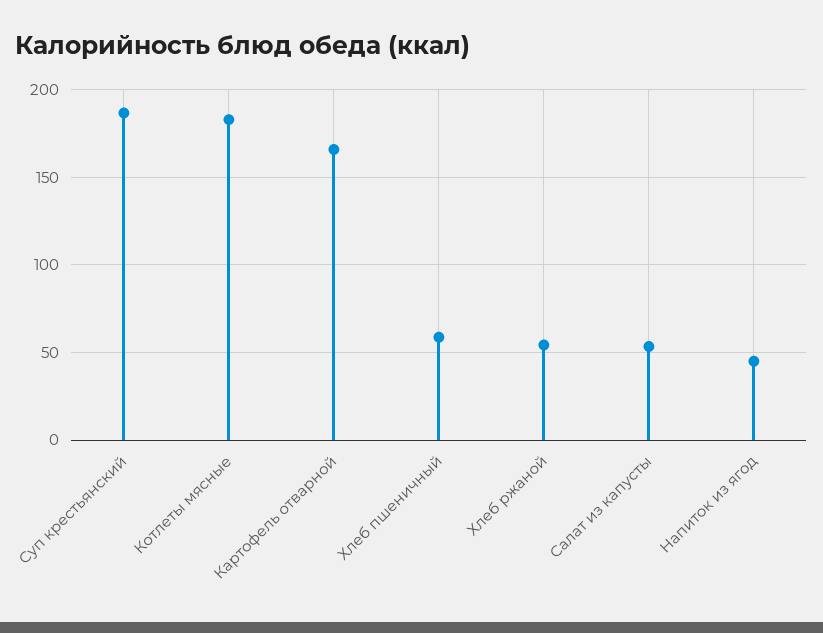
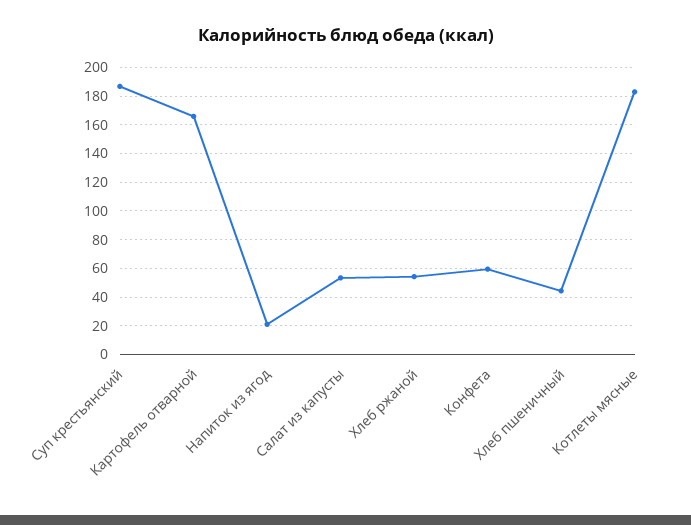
  {
    "Суп крестьянский": 185,
    "Котлеты мясные": 185,
    "Картофель отварной": 165,
-   "Хлеб пшеничный": 60,
+   "Хлеб пшеничный": 45,
    "Хлеб ржаной": 55,
    "Салат из капусты": 55,
-   "Напиток из ягод": 45
+   "Напиток из ягод": 20,
+   "Конфета": 60
  }

